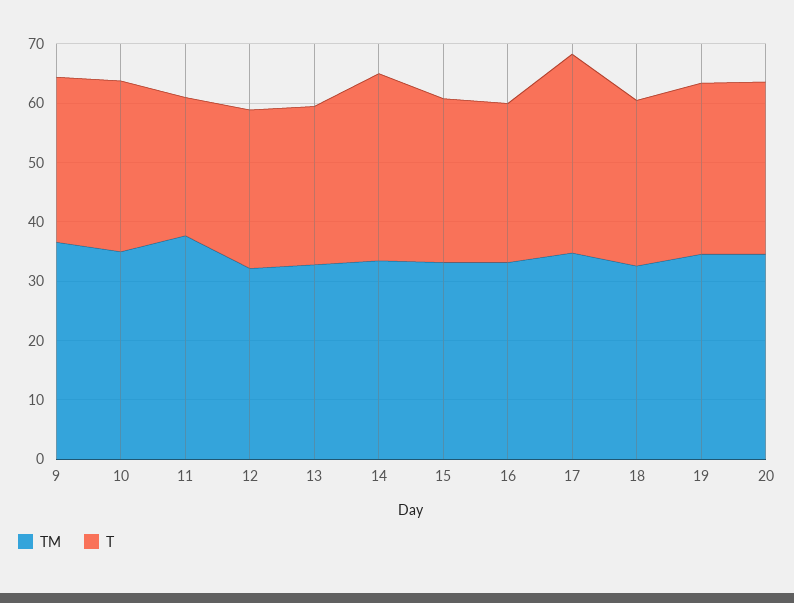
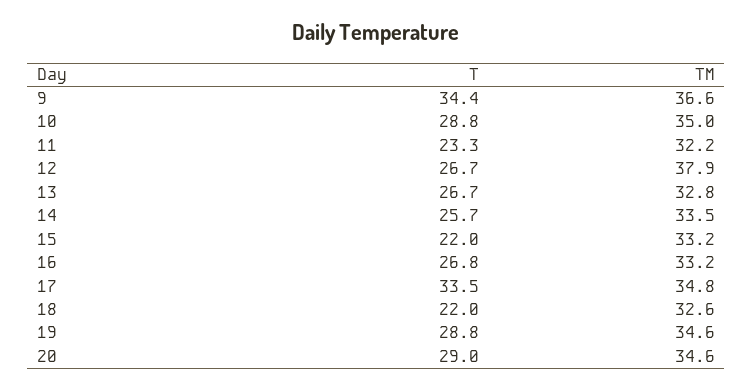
  {
    "TM": {
      "9": 36.6,
      "10": 35,
-     "11": 38,
+     "11": 32.2,
-     "12": 32,
+     "12": 37.9,
      "13": 32.8,
      "14": 33.5,
      "15": 33.2,
      "16": 33.2,
      "17": 34.8,
      "18": 32.6,
      "19": 34.6,
      "20": 34.6
    },
    "T": {
-     "9": 28,
+     "9": 34.4,
      "10": 28.8,
      "11": 23.3,
      "12": 26.7,
      "13": 26.7,
-     "14": 32,
+     "14": 25.7,
-     "15": 28,
+     "15": 22,
      "16": 26.8,
      "17": 33.5,
-     "18": 28,
+     "18": 22,
      "19": 28.8,
      "20": 29
    }
  }

